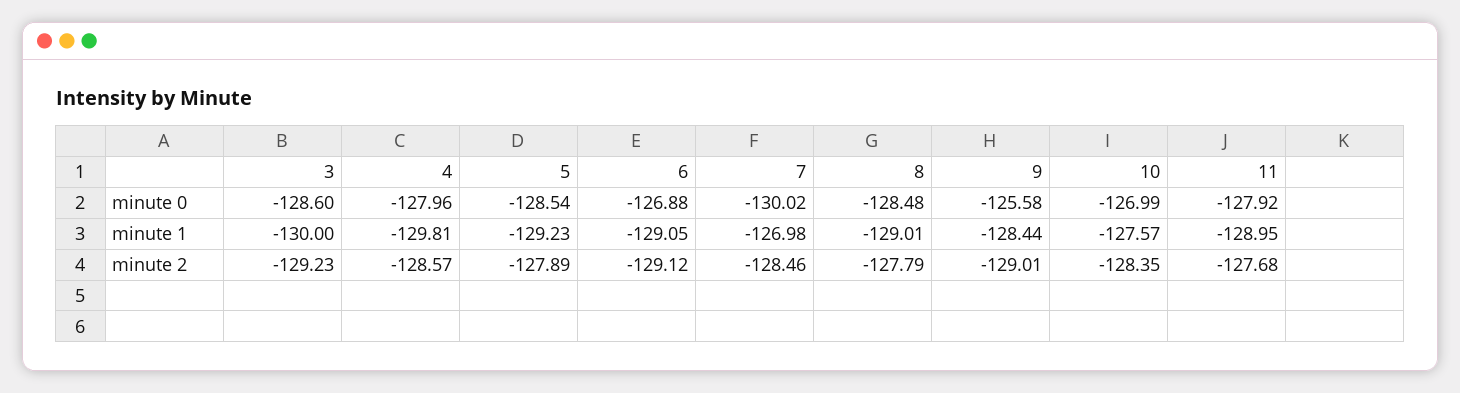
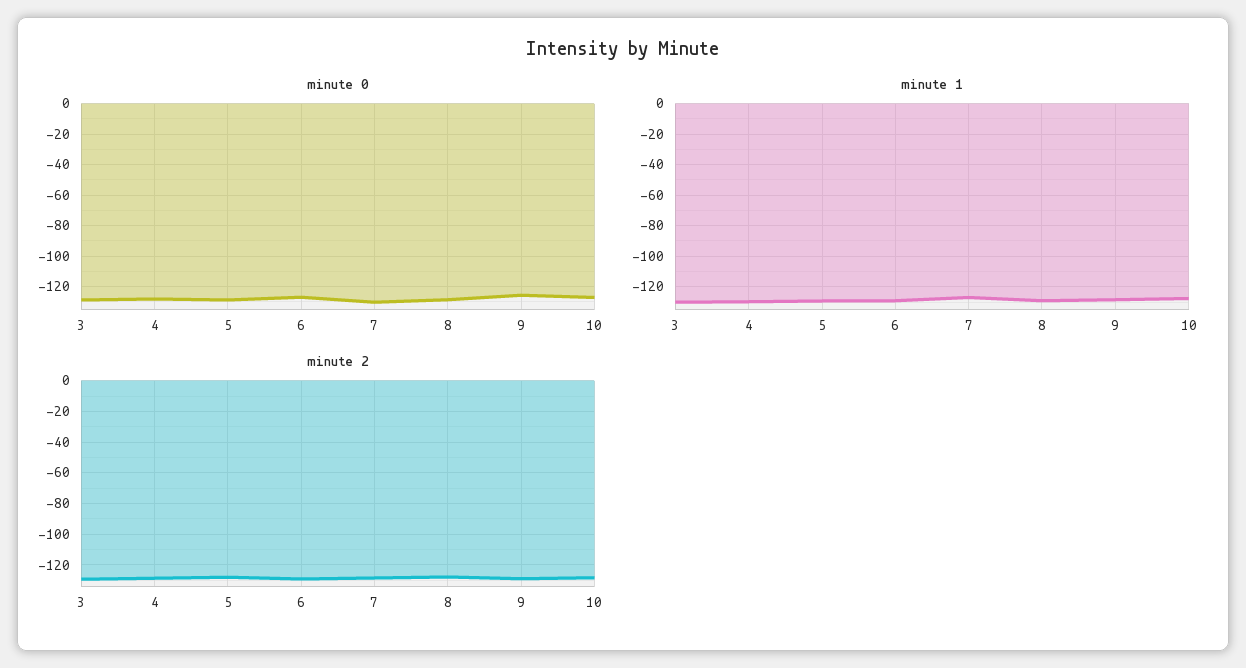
  {
    "minute 0": {
      "3": -128.6,
      "4": -127.96,
      "5": -128.54,
      "6": -126.88,
      "7": -130.02,
      "8": -128.48,
      "9": -125.58,
-     "10": -126.99,
+     "10": -126.99
-     "11": -127.92
    },
    "minute 1": {
      "3": -130,
      "4": -129.81,
      "5": -129.23,
      "6": -129.05,
      "7": -126.98,
      "8": -129.01,
      "9": -128.44,
-     "10": -127.57,
+     "10": -127.57
-     "11": -128.95
    },
    "minute 2": {
      "3": -129.23,
      "4": -128.57,
      "5": -127.89,
      "6": -129.12,
      "7": -128.46,
      "8": -127.79,
      "9": -129.01,
-     "10": -128.35,
+     "10": -128.35
-     "11": -127.68
    }
  }

